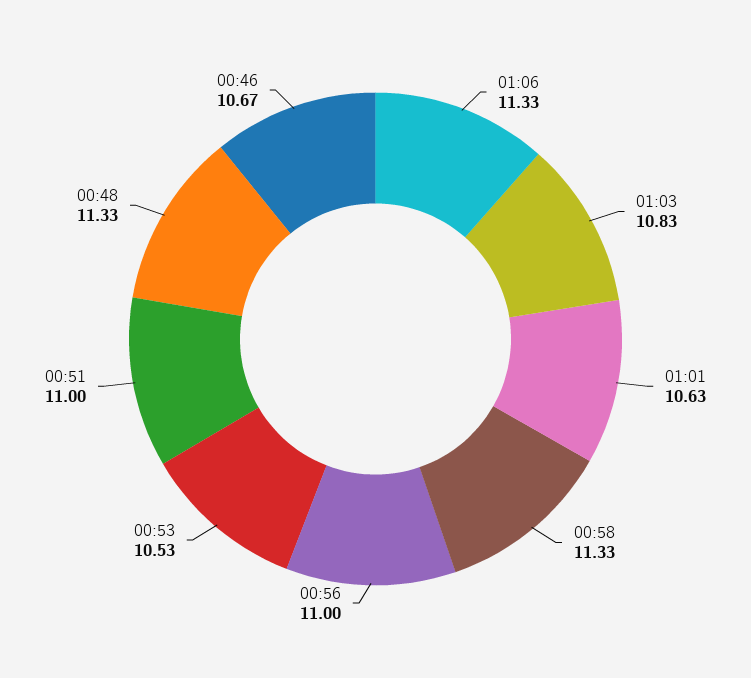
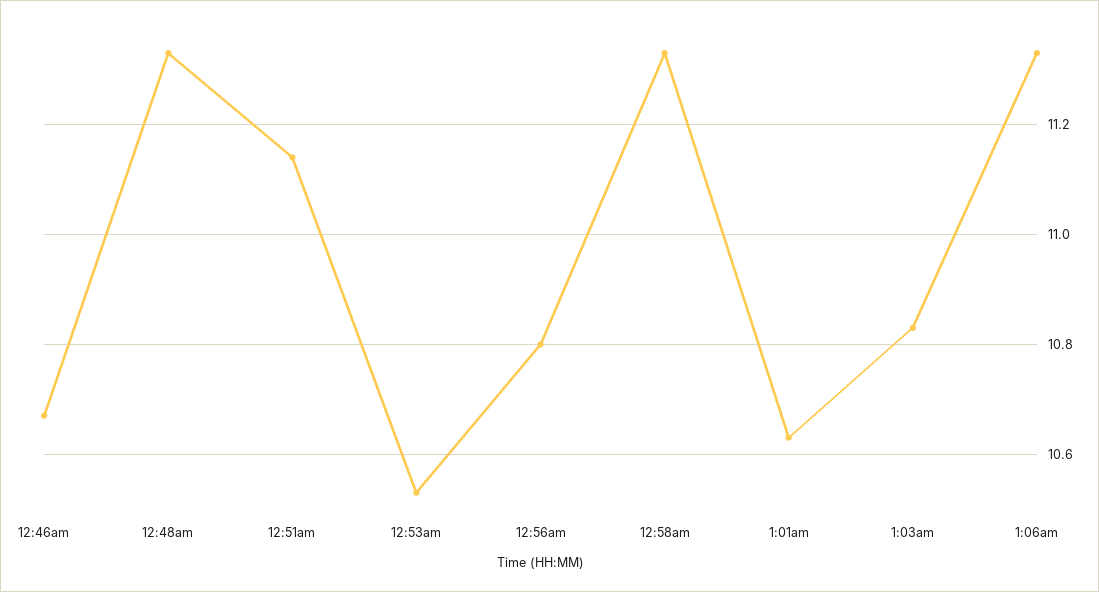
  {
    "01:06": 11.33,
    "01:03": 10.83,
    "01:01": 10.63,
    "00:58": 11.33,
-   "00:56": 11,
+   "00:56": 10.8,
    "00:53": 10.53,
-   "00:51": 11,
+   "00:51": 11.15,
    "00:48": 11.33,
    "00:46": 10.67
  }

